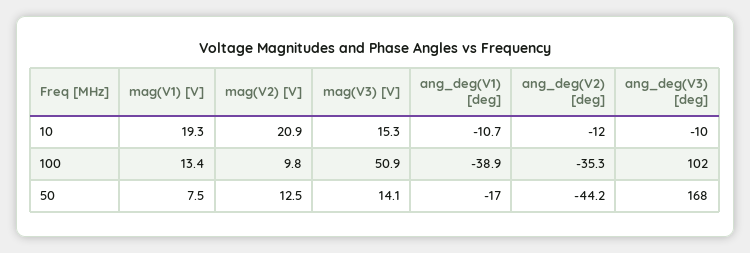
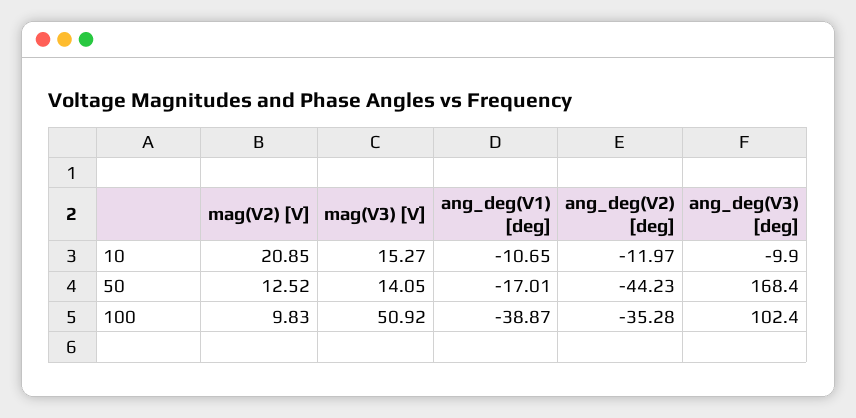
  {
-   "mag(V1) [V]": {
-     "10": 19.3,
-     "100": 13.4,
-     "50": 7.5
-   },
    "mag(V2) [V]": {
      "10": 20.85,
      "100": 9.83,
      "50": 12.52
    },
    "mag(V3) [V]": {
      "10": 15.27,
      "100": 50.92,
      "50": 14.05
    },
    "ang_deg(V1) [deg]": {
      "10": -10.65,
      "100": -38.87,
      "50": -17.01
    },
    "ang_deg(V2) [deg]": {
      "10": -11.97,
      "100": -35.28,
      "50": -44.23
    },
    "ang_deg(V3) [deg]": {
      "10": -9.9,
      "100": 102.4,
      "50": 168.4
    }
  }

